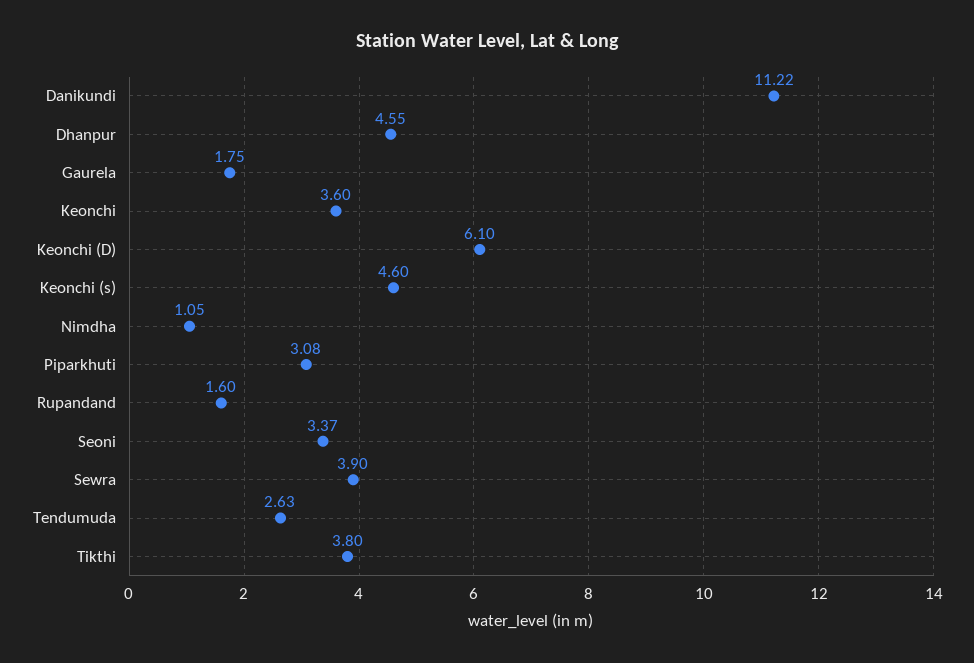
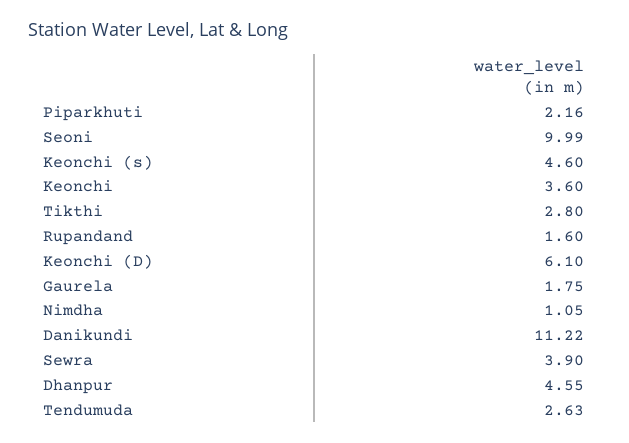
  {
    "Danikundi": 11.22,
    "Dhanpur": 4.55,
    "Gaurela": 1.75,
    "Keonchi": 3.6,
    "Keonchi (D)": 6.1,
    "Keonchi (s)": 4.6,
    "Nimdha": 1.05,
-   "Piparkhuti": 3.08,
+   "Piparkhuti": 2.16,
    "Rupandand": 1.6,
-   "Seoni": 3.37,
+   "Seoni": 9.99,
    "Sewra": 3.9,
    "Tendumuda": 2.63,
-   "Tikthi": 3.8
+   "Tikthi": 2.8
  }

